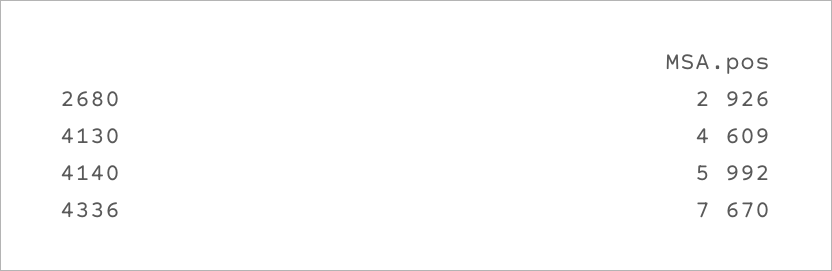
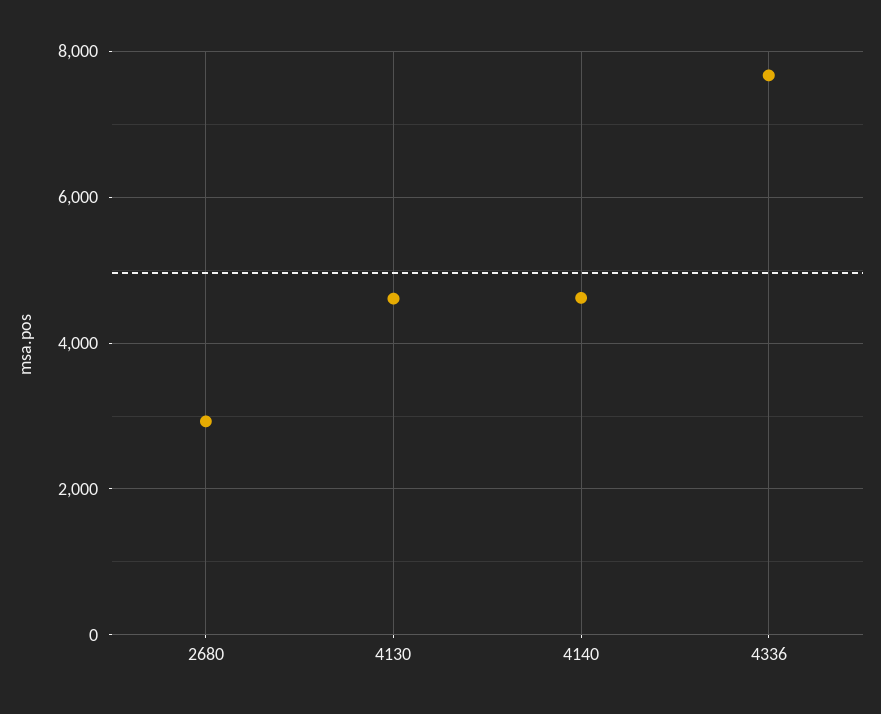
  {
    "2680": 2926,
    "4130": 4609,
-   "4140": 5992,
+   "4140": 4600,
    "4336": 7670
  }

